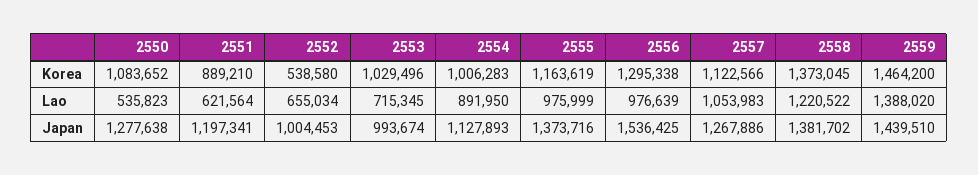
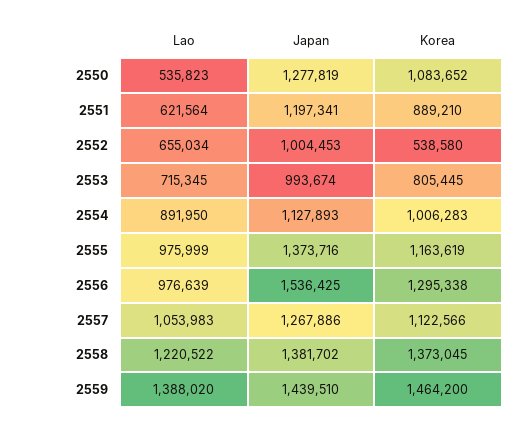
  {
    "2550": {
      "Korea": 1083652,
      "Lao": 535823,
-     "Japan": 1277638
+     "Japan": 1277819
    },
    "2551": {
      "Korea": 889210,
      "Lao": 621564,
      "Japan": 1197341
    },
    "2552": {
      "Korea": 538580,
      "Lao": 655034,
      "Japan": 1004453
    },
    "2553": {
-     "Korea": 1029496,
+     "Korea": 805445,
      "Lao": 715345,
      "Japan": 993674
    },
    "2554": {
      "Korea": 1006283,
      "Lao": 891950,
      "Japan": 1127893
    },
    "2555": {
      "Korea": 1163619,
      "Lao": 975999,
      "Japan": 1373716
    },
    "2556": {
      "Korea": 1295338,
      "Lao": 976639,
      "Japan": 1536425
    },
    "2557": {
      "Korea": 1122566,
      "Lao": 1053983,
      "Japan": 1267886
    },
    "2558": {
      "Korea": 1373045,
      "Lao": 1220522,
      "Japan": 1381702
    },
    "2559": {
      "Korea": 1464200,
      "Lao": 1388020,
      "Japan": 1439510
    }
  }

